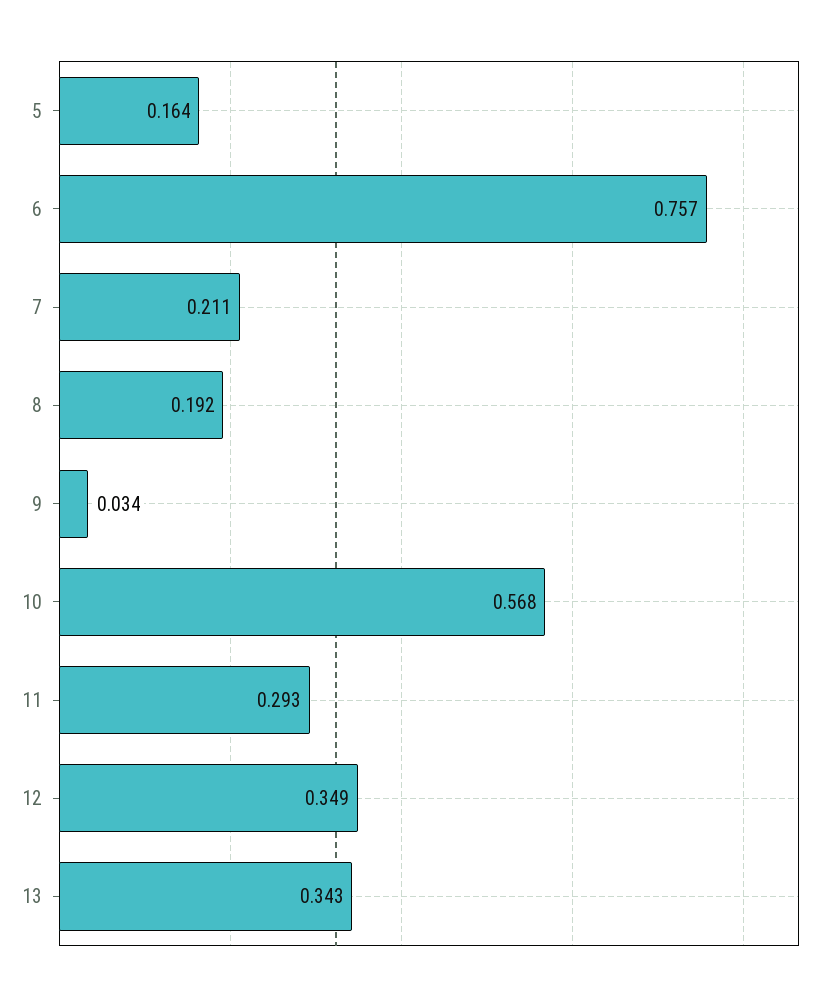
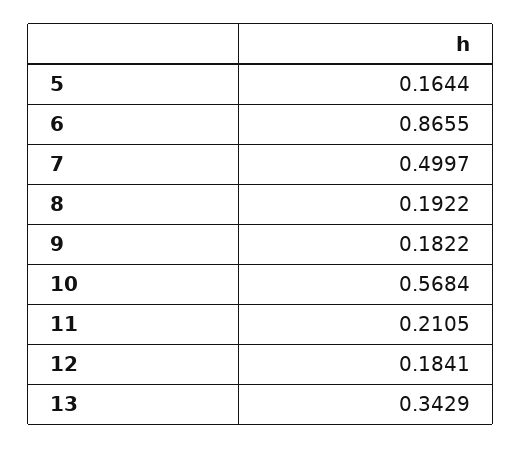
  {
    "5": 0.1644,
-   "6": 0.757,
+   "6": 0.8655,
-   "7": 0.211,
+   "7": 0.4997,
    "8": 0.1922,
-   "9": 0.034,
+   "9": 0.1822,
    "10": 0.5684,
-   "11": 0.293,
+   "11": 0.2105,
-   "12": 0.349,
+   "12": 0.1841,
    "13": 0.3429
  }

